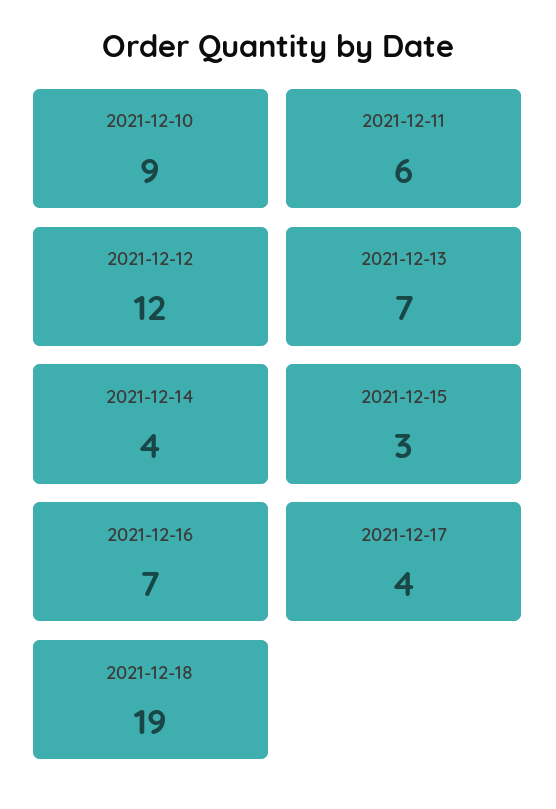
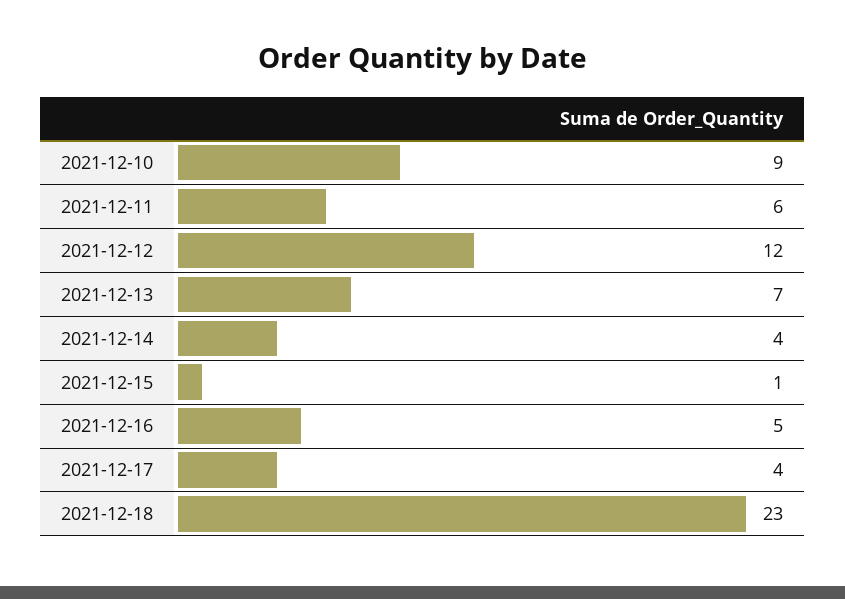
  {
    "2021-12-10": 9,
    "2021-12-11": 6,
    "2021-12-12": 12,
    "2021-12-13": 7,
    "2021-12-14": 4,
-   "2021-12-15": 3,
+   "2021-12-15": 1,
-   "2021-12-16": 7,
+   "2021-12-16": 5,
    "2021-12-17": 4,
-   "2021-12-18": 19
+   "2021-12-18": 23
  }

